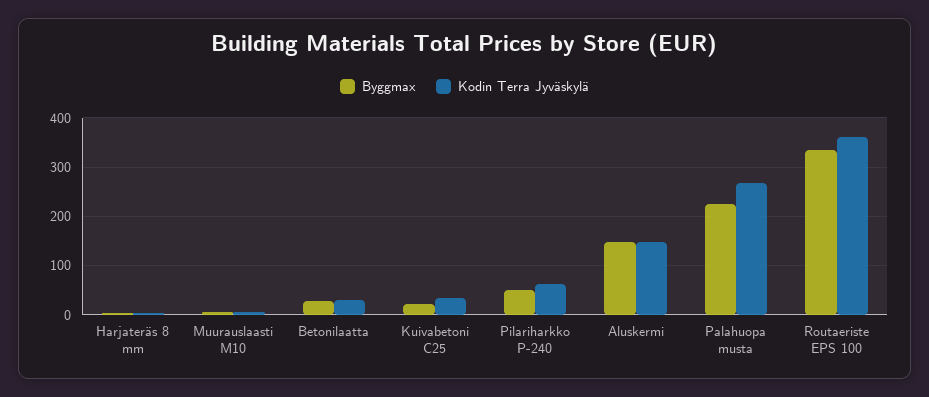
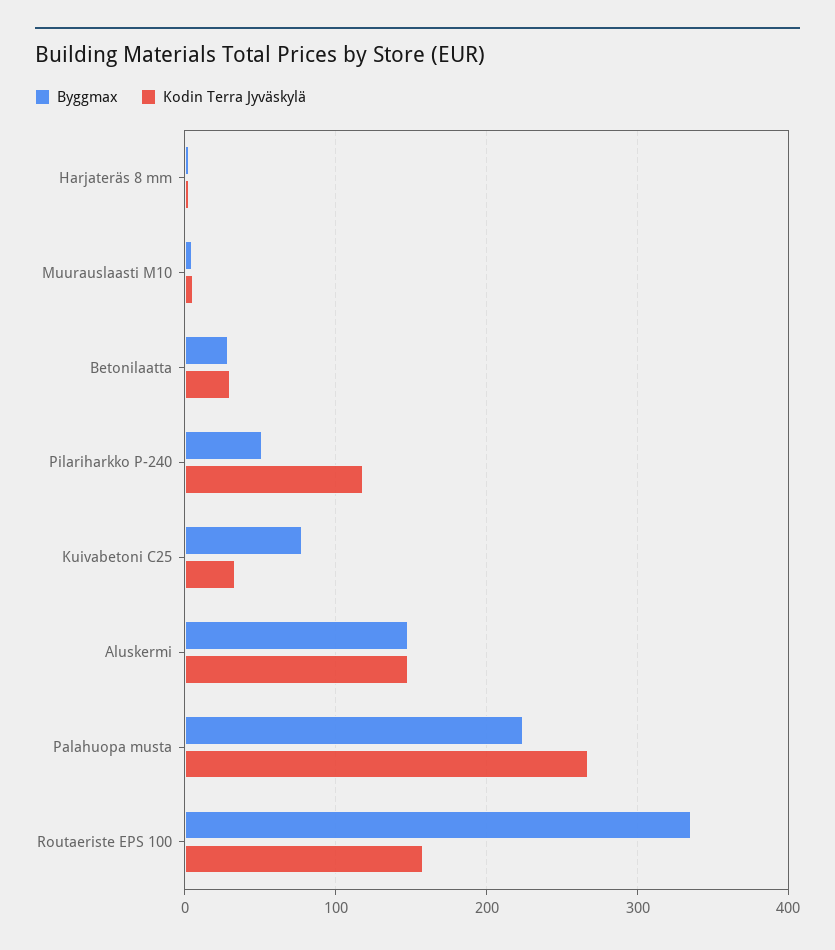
  {
    "Byggmax": {
      "Harjateräs 8 mm": 0,
      "Muurauslaasti M10": 0,
      "Betonilaatta": 30,
-     "Kuivabetoni C25": 20,
+     "Kuivabetoni C25": 80,
      "Pilariharkko P-240": 50,
      "Aluskermi": 150,
      "Palahuopa musta": 220,
      "Routaeriste EPS 100": 340
    },
    "Kodin Terra Jyväskylä": {
      "Harjateräs 8 mm": 0,
      "Muurauslaasti M10": 10,
      "Betonilaatta": 30,
      "Kuivabetoni C25": 30,
-     "Pilariharkko P-240": 60,
+     "Pilariharkko P-240": 120,
      "Aluskermi": 150,
      "Palahuopa musta": 270,
-     "Routaeriste EPS 100": 360
+     "Routaeriste EPS 100": 160
    }
  }

